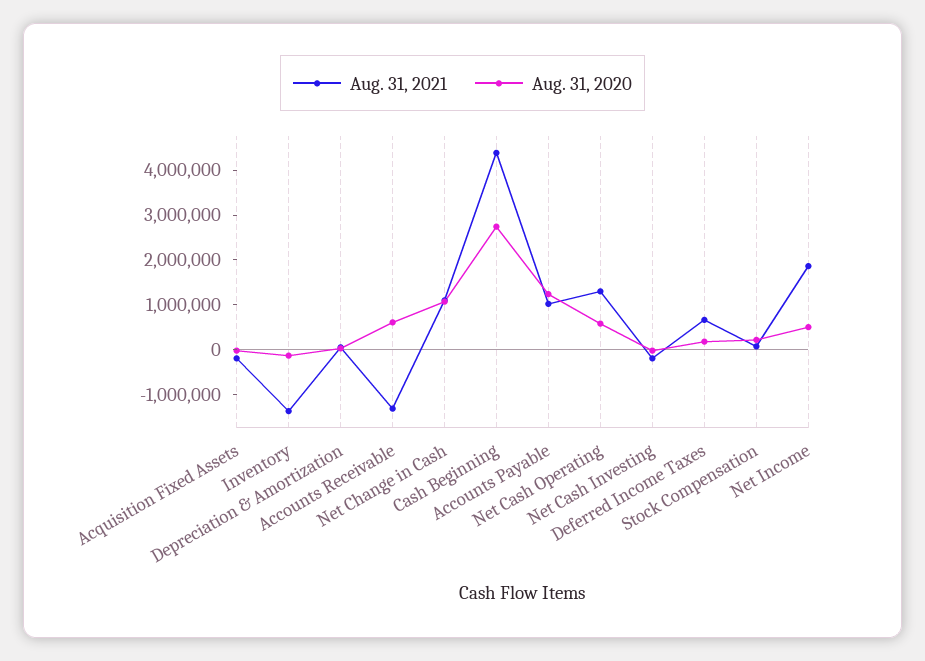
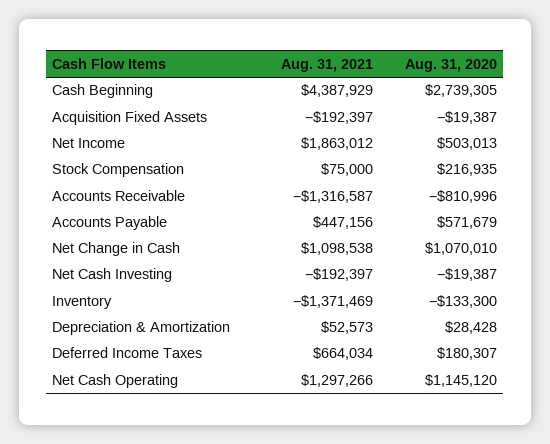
  {
    "Aug. 31, 2021": {
      "Acquisition Fixed Assets": -192397,
      "Inventory": -1371469,
      "Depreciation & Amortization": 52573,
      "Accounts Receivable": -1316587,
      "Net Change in Cash": 1098538,
      "Cash Beginning": 4387929,
-     "Accounts Payable": 1000000,
+     "Accounts Payable": 447156,
      "Net Cash Operating": 1297266,
      "Net Cash Investing": -192397,
      "Deferred Income Taxes": 664034,
      "Stock Compensation": 75000,
      "Net Income": 1863012
    },
    "Aug. 31, 2020": {
      "Acquisition Fixed Assets": -19387,
      "Inventory": -133300,
      "Depreciation & Amortization": 28428,
-     "Accounts Receivable": 600000,
+     "Accounts Receivable": -810996,
      "Net Change in Cash": 1070010,
      "Cash Beginning": 2739305,
-     "Accounts Payable": 1200000,
+     "Accounts Payable": 571679,
-     "Net Cash Operating": 600000,
+     "Net Cash Operating": 1145120,
      "Net Cash Investing": -19387,
      "Deferred Income Taxes": 180307,
      "Stock Compensation": 216935,
      "Net Income": 503013
    }
  }

